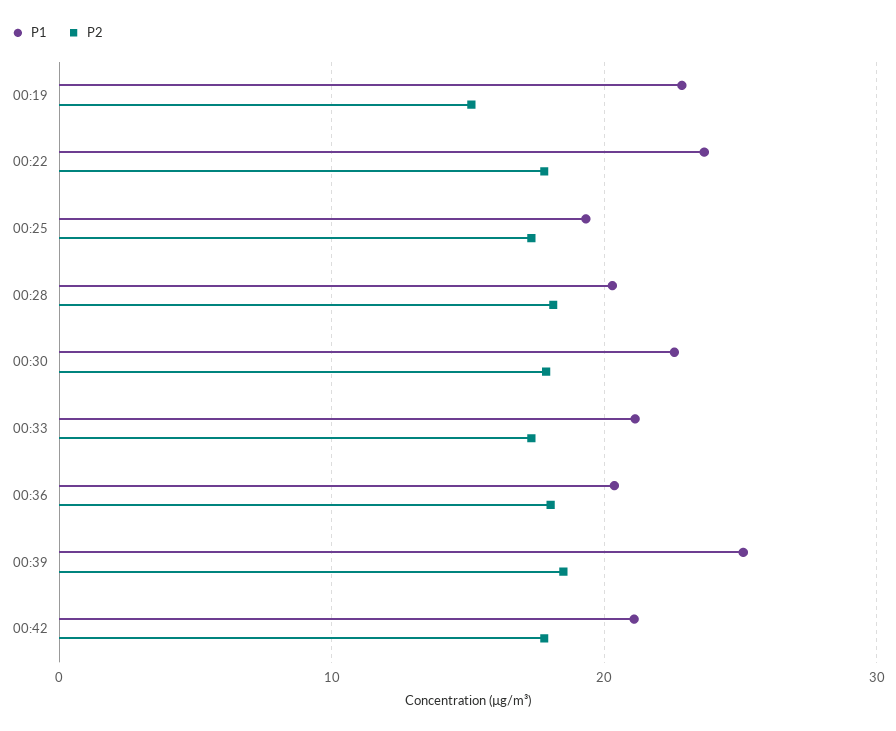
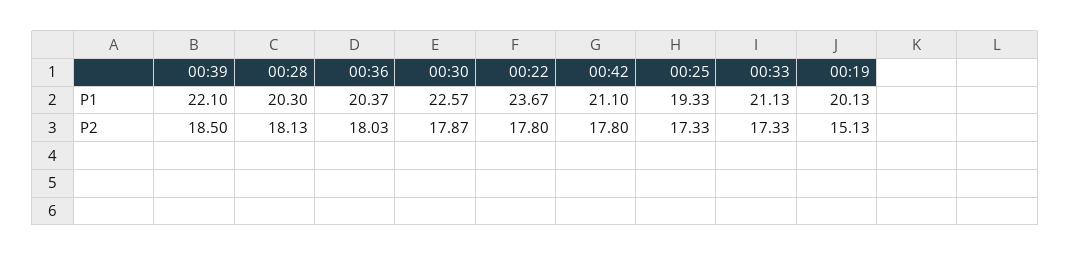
  {
    "P1": {
-     "00:19": 23,
+     "00:19": 20.13,
      "00:22": 23.67,
      "00:25": 19.33,
      "00:28": 20.3,
      "00:30": 22.57,
      "00:33": 21.13,
      "00:36": 20.37,
-     "00:39": 25,
+     "00:39": 22.1,
      "00:42": 21.1
    },
    "P2": {
      "00:19": 15.13,
      "00:22": 17.8,
      "00:25": 17.33,
      "00:28": 18.13,
      "00:30": 17.87,
      "00:33": 17.33,
      "00:36": 18.03,
      "00:39": 18.5,
      "00:42": 17.8
    }
  }

